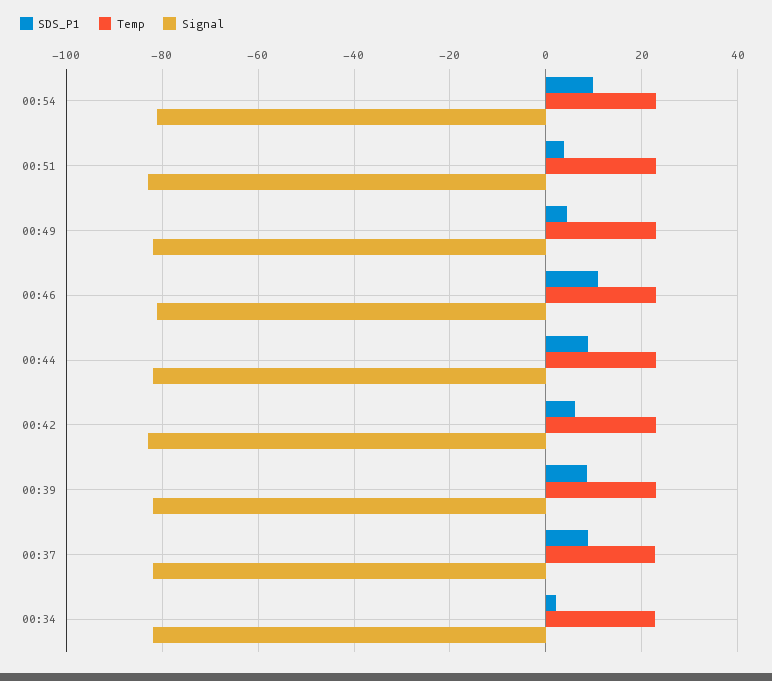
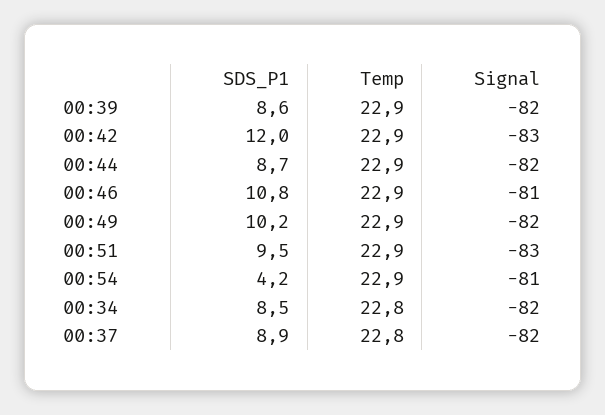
  {
    "SDS_P1": {
-     "00:54": 10,
+     "00:54": 4.2,
-     "00:51": 4,
+     "00:51": 9.5,
-     "00:49": 4,
+     "00:49": 10.2,
      "00:46": 10.8,
      "00:44": 8.7,
-     "00:42": 6,
+     "00:42": 12,
      "00:39": 8.6,
      "00:37": 8.9,
-     "00:34": 2
+     "00:34": 8.5
    },
    "Temp": {
      "00:54": 22.9,
      "00:51": 22.9,
      "00:49": 22.9,
      "00:46": 22.9,
      "00:44": 22.9,
      "00:42": 22.9,
      "00:39": 22.9,
      "00:37": 22.8,
      "00:34": 22.8
    },
    "Signal": {
      "00:54": -81,
      "00:51": -83,
      "00:49": -82,
      "00:46": -81,
      "00:44": -82,
      "00:42": -83,
      "00:39": -82,
      "00:37": -82,
      "00:34": -82
    }
  }

